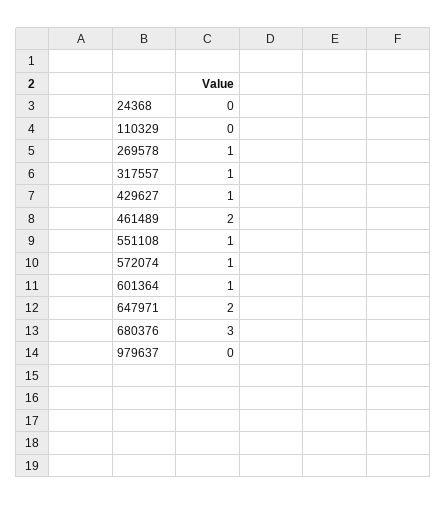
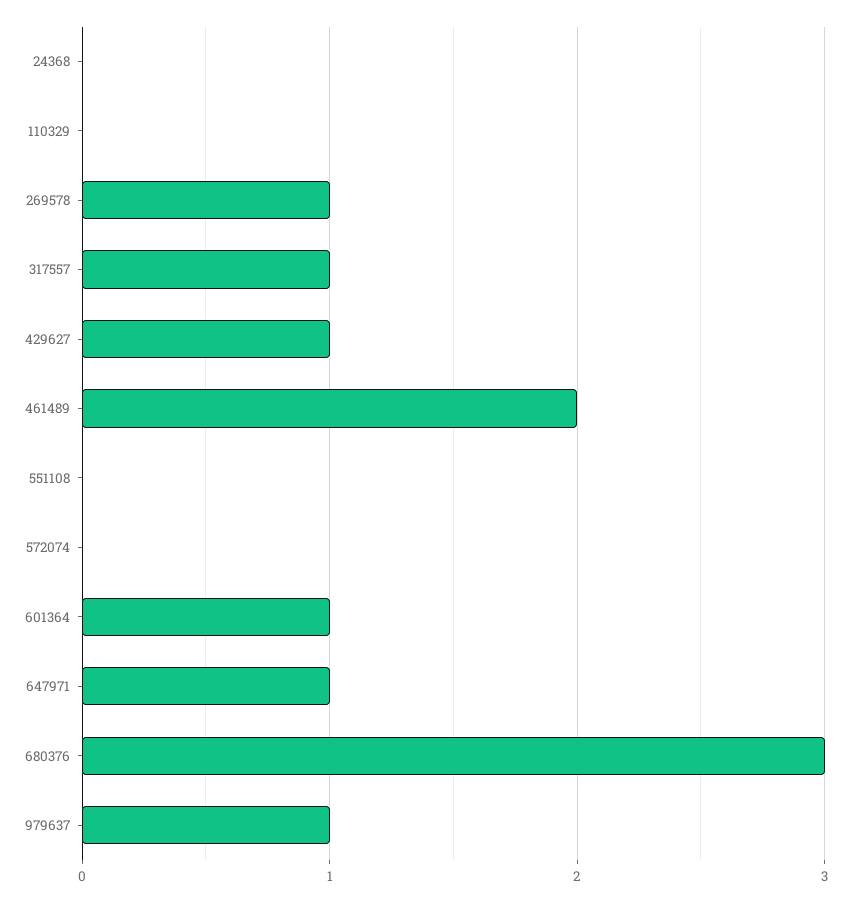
  {
    "24368": 0,
    "110329": 0,
    "269578": 1,
    "317557": 1,
    "429627": 1,
    "461489": 2,
-   "551108": 1,
+   "551108": 0,
-   "572074": 1,
+   "572074": 0,
    "601364": 1,
-   "647971": 2,
+   "647971": 1,
    "680376": 3,
-   "979637": 0
+   "979637": 1
  }

